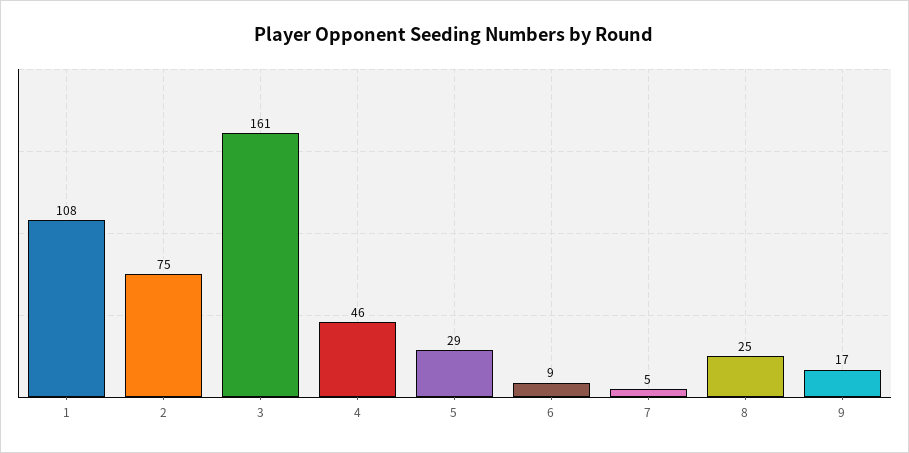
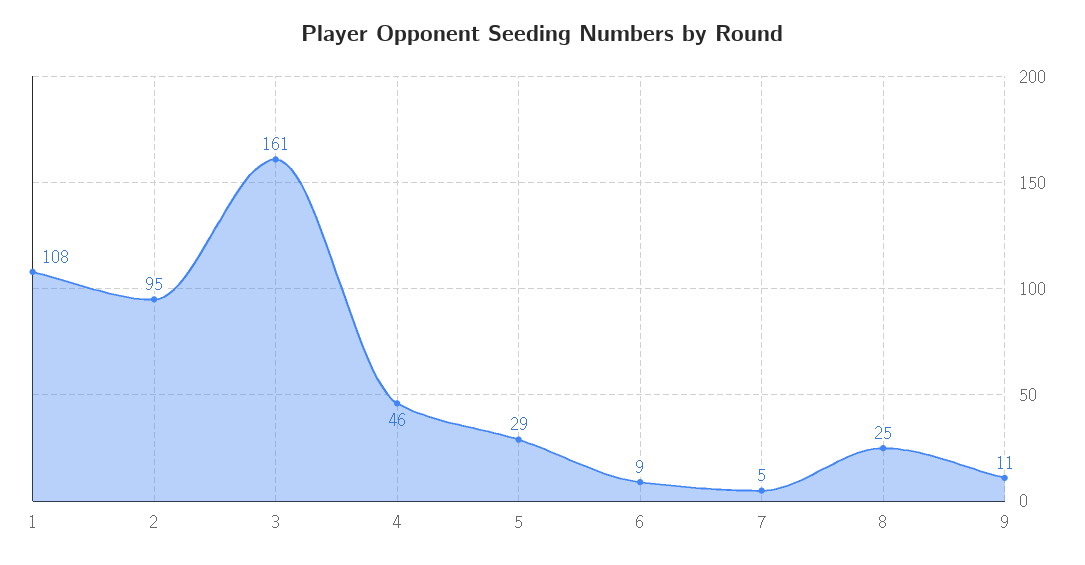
  {
    "1": 108,
-   "2": 75,
+   "2": 95,
    "3": 161,
    "4": 46,
    "5": 29,
    "6": 9,
    "7": 5,
    "8": 25,
-   "9": 17
+   "9": 11
  }

